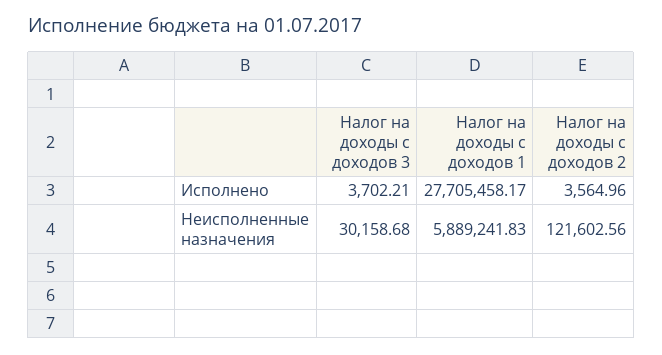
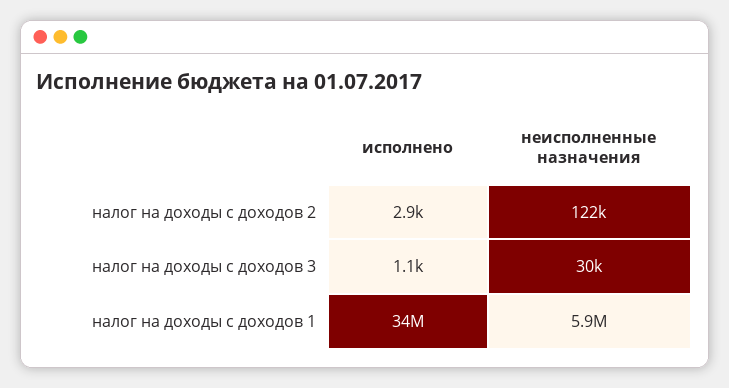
  {
    "Налог на доходы с доходов 3": {
-     "Исполнено": 3702.21,
+     "Исполнено": 1100,
      "Неисполненные назначения": 30158.68
    },
    "Налог на доходы с доходов 1": {
-     "Исполнено": 27705458.17,
+     "Исполнено": 34000000,
      "Неисполненные назначения": 5889241.83
    },
    "Налог на доходы с доходов 2": {
-     "Исполнено": 3564.96,
+     "Исполнено": 2900,
      "Неисполненные назначения": 121602.56
    }
  }

